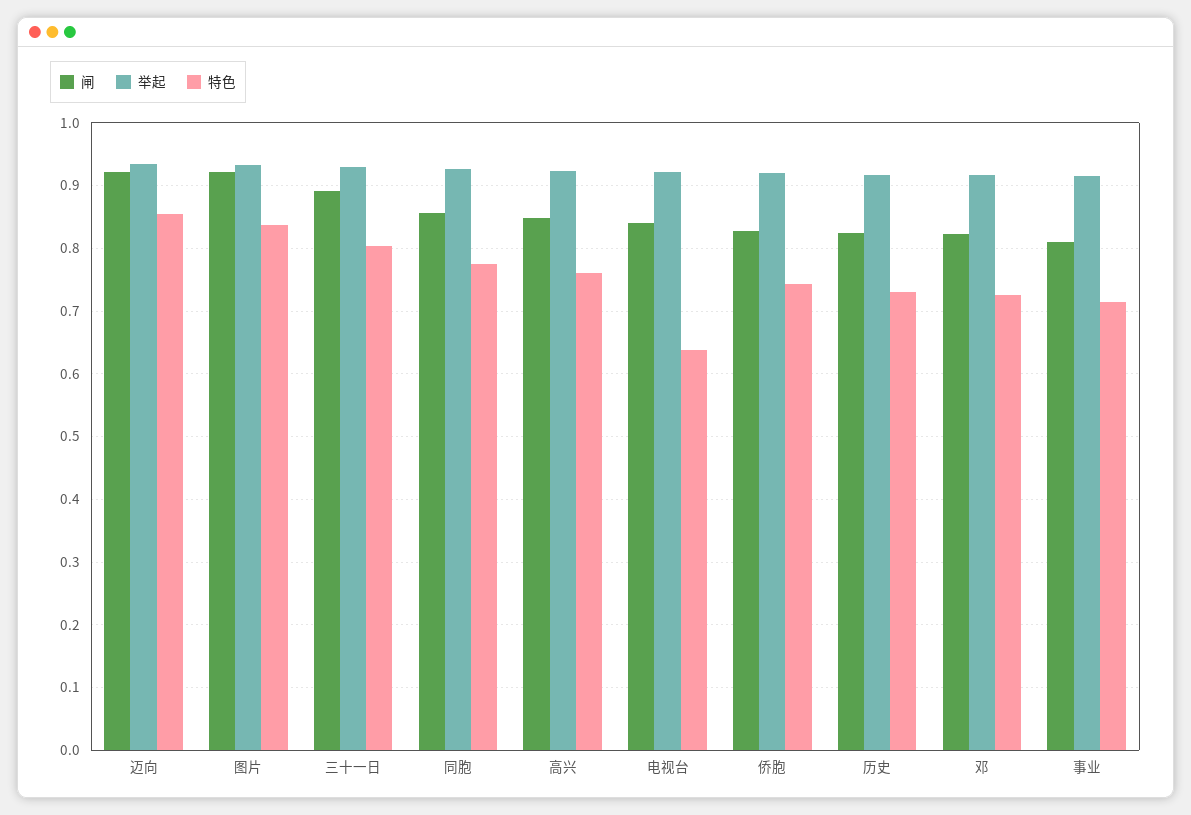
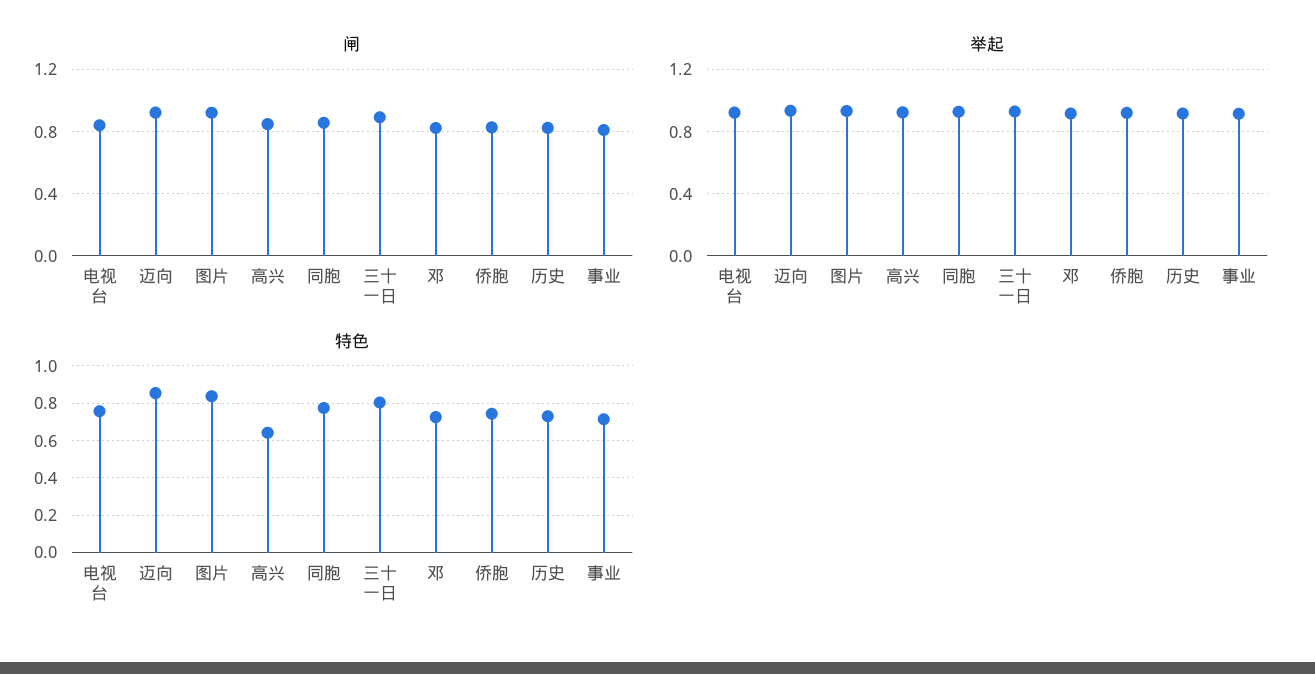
  {
    "闸": {
      "迈向": 0.92,
      "图片": 0.92,
      "三十一日": 0.89,
      "同胞": 0.86,
      "高兴": 0.85,
      "电视台": 0.84,
      "侨胞": 0.83,
      "历史": 0.82,
      "邓": 0.82,
      "事业": 0.81
    },
    "举起": {
      "迈向": 0.93,
      "图片": 0.93,
      "三十一日": 0.93,
      "同胞": 0.93,
      "高兴": 0.92,
      "电视台": 0.92,
      "侨胞": 0.92,
      "历史": 0.92,
      "邓": 0.92,
      "事业": 0.91
    },
    "特色": {
      "迈向": 0.85,
      "图片": 0.84,
      "三十一日": 0.8,
      "同胞": 0.77,
-     "高兴": 0.76,
+     "高兴": 0.65,
-     "电视台": 0.64,
+     "电视台": 0.75,
      "侨胞": 0.74,
      "历史": 0.73,
      "邓": 0.73,
      "事业": 0.71
    }
  }

